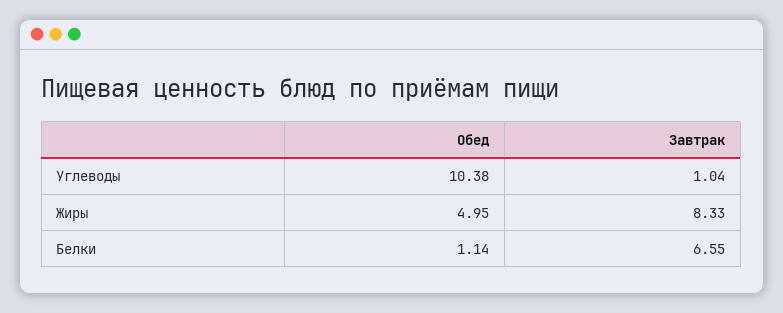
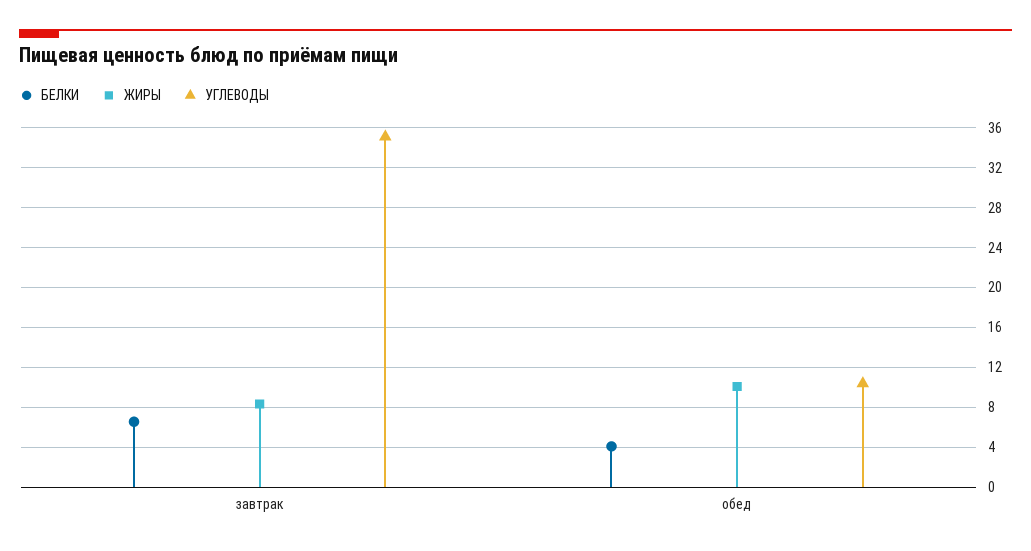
  {
    "Углеводы": {
      "Обед": 10.38,
-     "Завтрак": 1.04
+     "Завтрак": 35
    },
    "Жиры": {
-     "Обед": 4.95,
+     "Обед": 10,
      "Завтрак": 8.33
    },
    "Белки": {
-     "Обед": 1.14,
+     "Обед": 4,
      "Завтрак": 6.55
    }
  }

